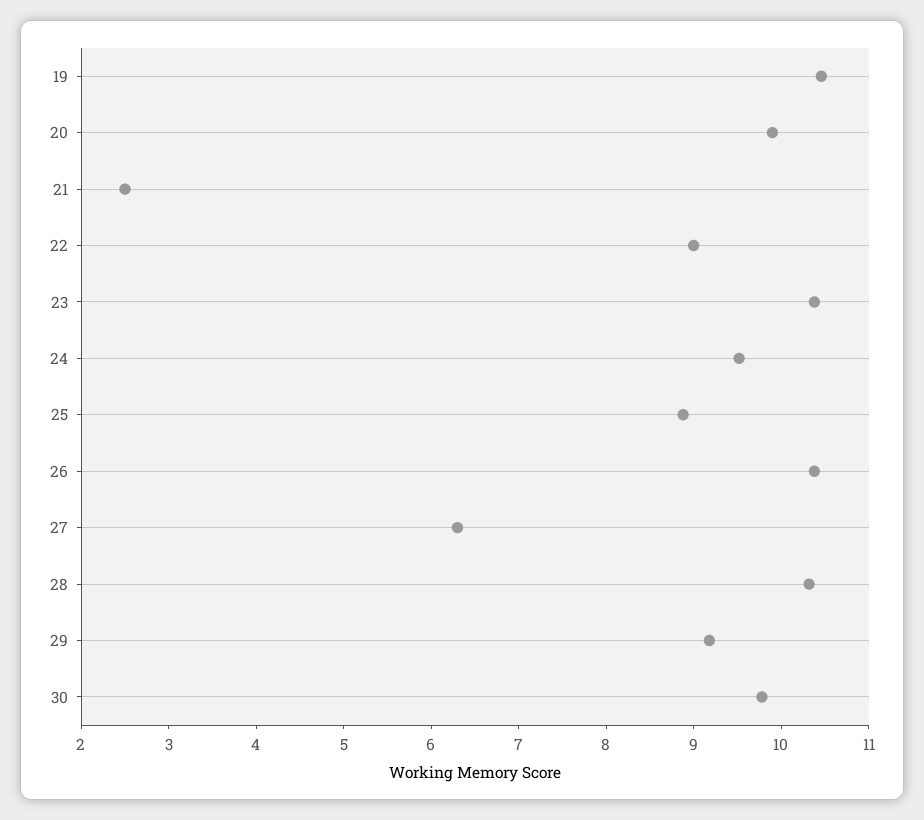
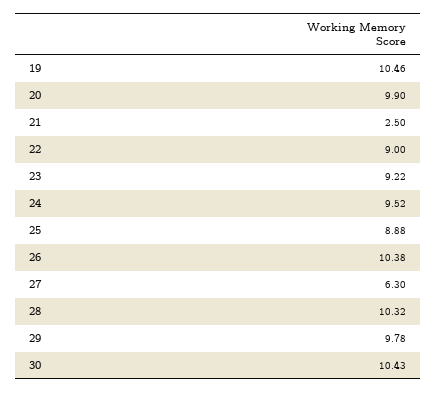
  {
    "19": 10.46,
    "20": 9.9,
    "21": 2.5,
    "22": 9,
-   "23": 10.4,
+   "23": 9.22,
    "24": 9.52,
    "25": 8.88,
    "26": 10.38,
    "27": 6.3,
    "28": 10.32,
-   "29": 9.2,
+   "29": 9.78,
-   "30": 9.8
+   "30": 10.43
  }

